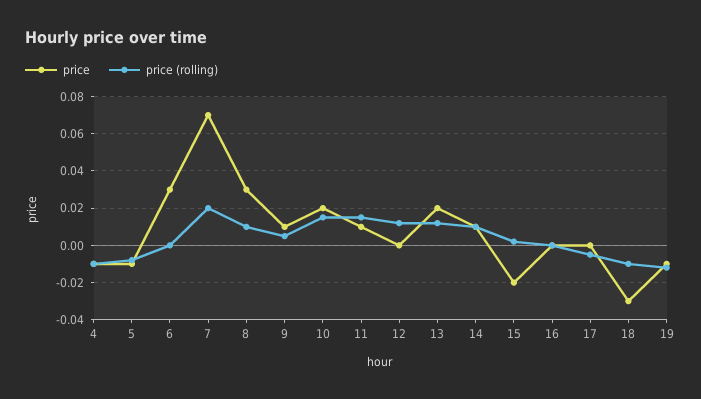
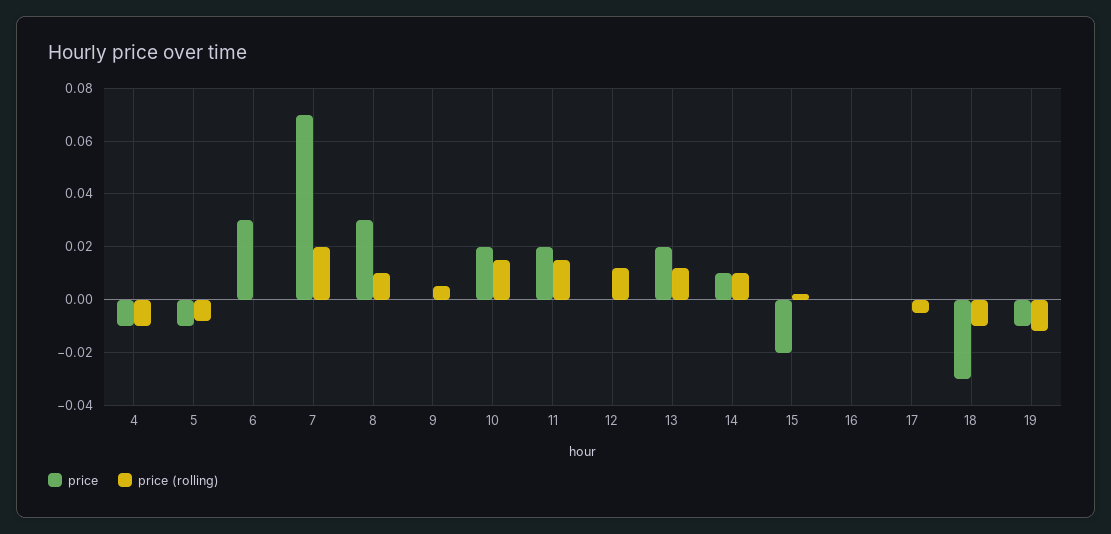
  {
    "price": {
      "4": -0.01,
      "5": -0.01,
      "6": 0.03,
      "7": 0.07,
      "8": 0.03,
-     "9": 0.01,
+     "9": 0,
      "10": 0.02,
-     "11": 0.01,
+     "11": 0.02,
      "12": 0,
      "13": 0.02,
      "14": 0.01,
      "15": -0.02,
      "16": 0,
      "17": 0,
      "18": -0.03,
      "19": -0.01
    },
    "price (rolling)": {
      "4": -0.01,
      "5": -0.01,
      "6": 0,
      "7": 0.02,
      "8": 0.01,
      "9": 0.005,
      "10": 0.015,
      "11": 0.015,
      "12": 0.01,
      "13": 0.01,
      "14": 0.01,
      "15": 0,
      "16": 0,
      "17": -0.005,
      "18": -0.01,
      "19": -0.01
    }
  }

